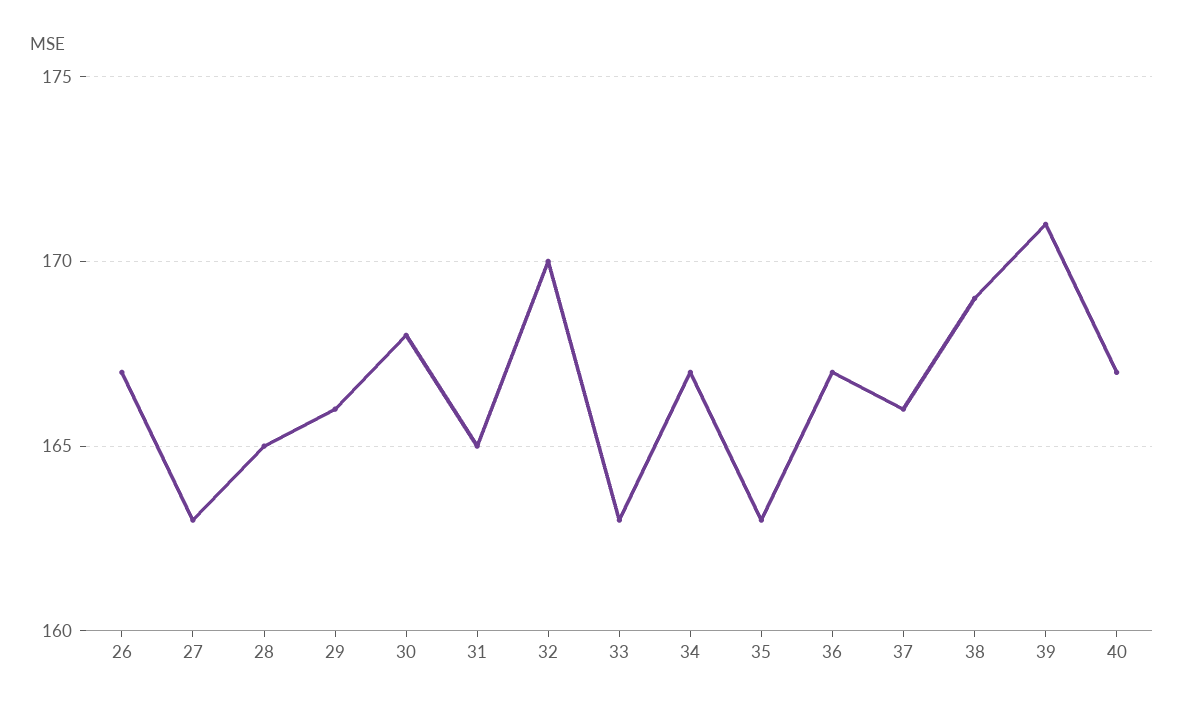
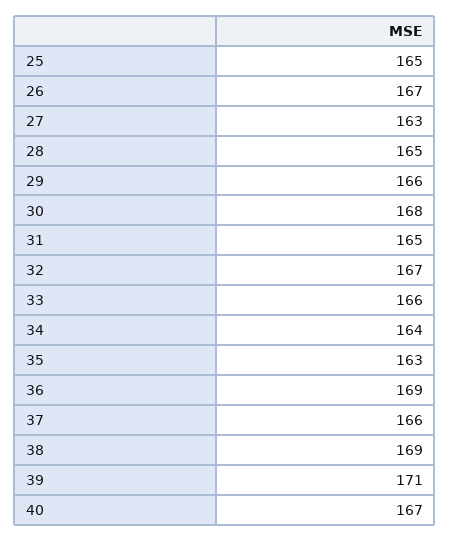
  {
    "26": 167,
    "27": 163,
    "28": 165,
    "29": 166,
    "30": 168,
    "31": 165,
-   "32": 170,
+   "32": 167,
-   "33": 163,
+   "33": 166,
-   "34": 167,
+   "34": 164,
    "35": 163,
-   "36": 167,
+   "36": 169,
    "37": 166,
    "38": 169,
    "39": 171,
-   "40": 167
+   "40": 167,
+   "25": 165
  }

